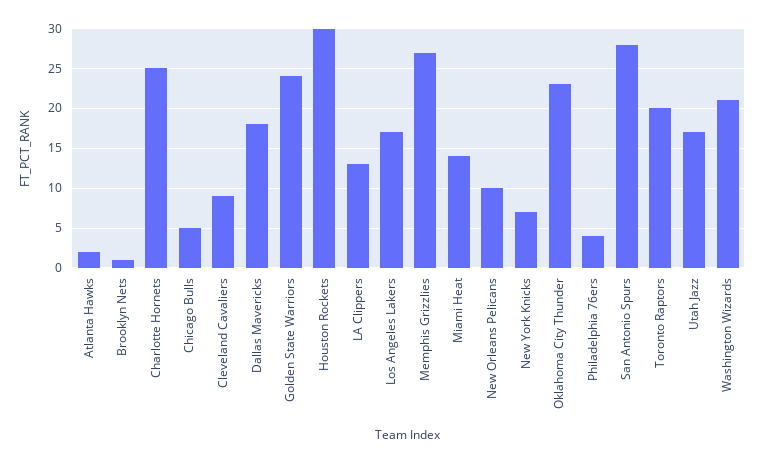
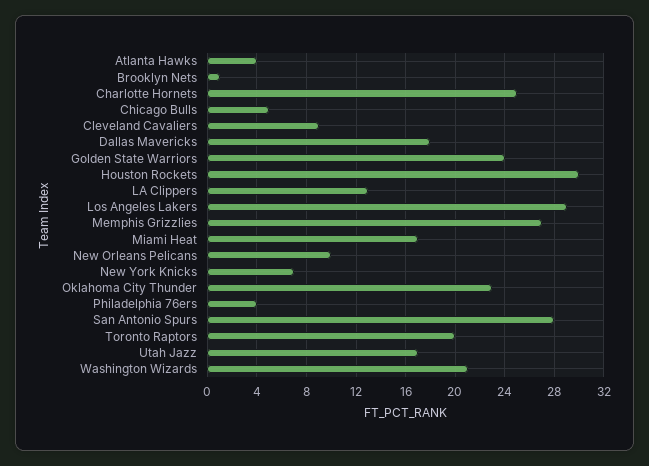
  {
-   "Atlanta Hawks": 2,
+   "Atlanta Hawks": 4,
    "Brooklyn Nets": 1,
    "Charlotte Hornets": 25,
    "Chicago Bulls": 5,
    "Cleveland Cavaliers": 9,
    "Dallas Mavericks": 18,
    "Golden State Warriors": 24,
    "Houston Rockets": 30,
    "LA Clippers": 13,
-   "Los Angeles Lakers": 17,
+   "Los Angeles Lakers": 29,
    "Memphis Grizzlies": 27,
-   "Miami Heat": 14,
+   "Miami Heat": 17,
    "New Orleans Pelicans": 10,
    "New York Knicks": 7,
    "Oklahoma City Thunder": 23,
    "Philadelphia 76ers": 4,
    "San Antonio Spurs": 28,
    "Toronto Raptors": 20,
    "Utah Jazz": 17,
    "Washington Wizards": 21
  }

